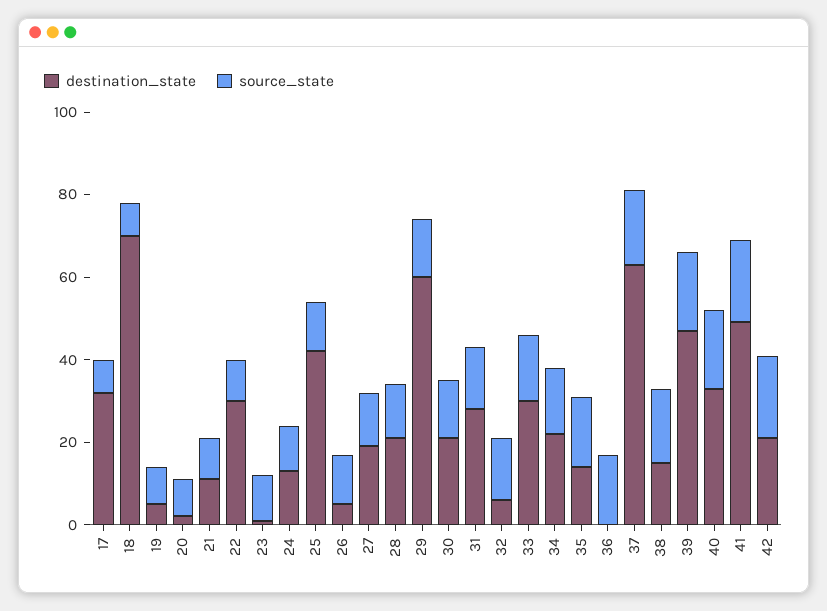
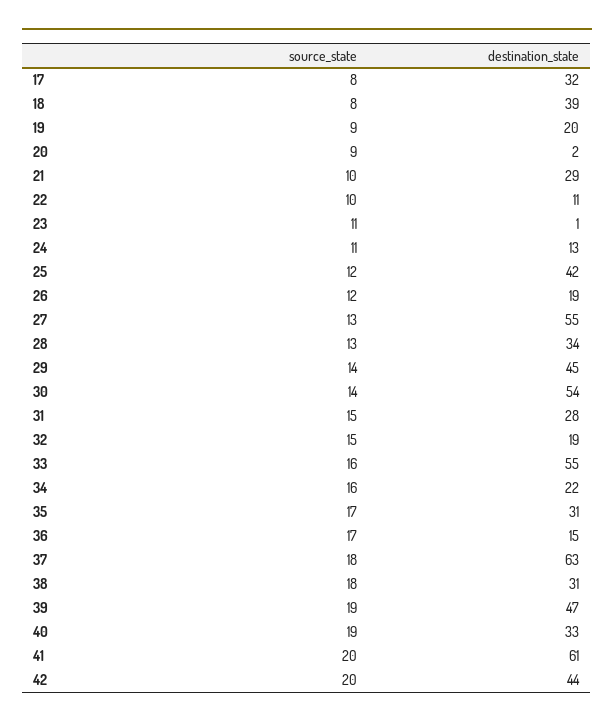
  {
    "destination_state": {
      "17": 32,
-     "18": 70,
+     "18": 39,
-     "19": 5,
+     "19": 20,
      "20": 2,
-     "21": 10,
+     "21": 29,
-     "22": 30,
+     "22": 11,
      "23": 1,
      "24": 13,
      "25": 42,
-     "26": 5,
+     "26": 19,
-     "27": 20,
+     "27": 55,
-     "28": 20,
+     "28": 34,
-     "29": 60,
+     "29": 45,
-     "30": 20,
+     "30": 54,
      "31": 28,
-     "32": 5,
+     "32": 19,
-     "33": 30,
+     "33": 55,
      "34": 22,
-     "35": 15,
+     "35": 31,
-     "36": 0,
+     "36": 15,
      "37": 63,
-     "38": 15,
+     "38": 31,
      "39": 47,
      "40": 33,
-     "41": 50,
+     "41": 61,
-     "42": 20
+     "42": 44
    },
    "source_state": {
      "17": 8,
      "18": 8,
      "19": 9,
      "20": 9,
      "21": 10,
      "22": 10,
      "23": 11,
      "24": 11,
      "25": 12,
      "26": 12,
      "27": 13,
      "28": 13,
      "29": 14,
      "30": 14,
      "31": 15,
      "32": 15,
      "33": 16,
      "34": 16,
      "35": 17,
      "36": 17,
      "37": 18,
      "38": 18,
      "39": 19,
      "40": 19,
      "41": 20,
      "42": 20
    }
  }

